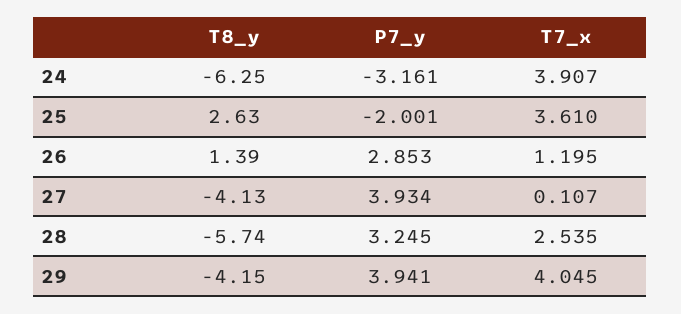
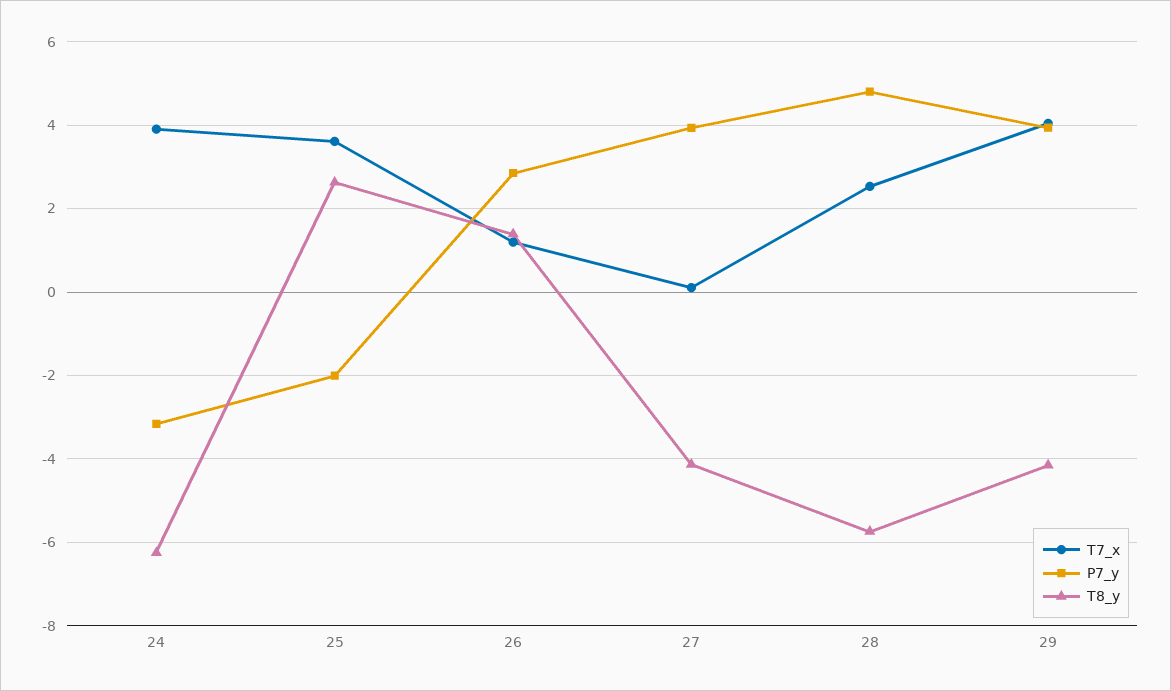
  {
    "T8_y": {
      "24": -6.25,
      "25": 2.63,
      "26": 1.39,
      "27": -4.13,
      "28": -5.74,
      "29": -4.15
    },
    "P7_y": {
      "24": -3.161,
      "25": -2.001,
      "26": 2.853,
      "27": 3.934,
-     "28": 3.245,
+     "28": 4.8,
      "29": 3.941
    },
    "T7_x": {
      "24": 3.907,
      "25": 3.61,
      "26": 1.195,
      "27": 0.107,
      "28": 2.535,
      "29": 4.045
    }
  }

